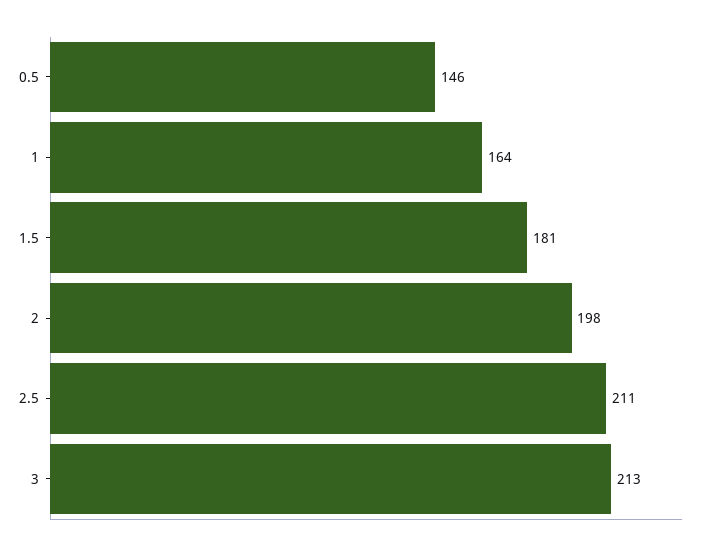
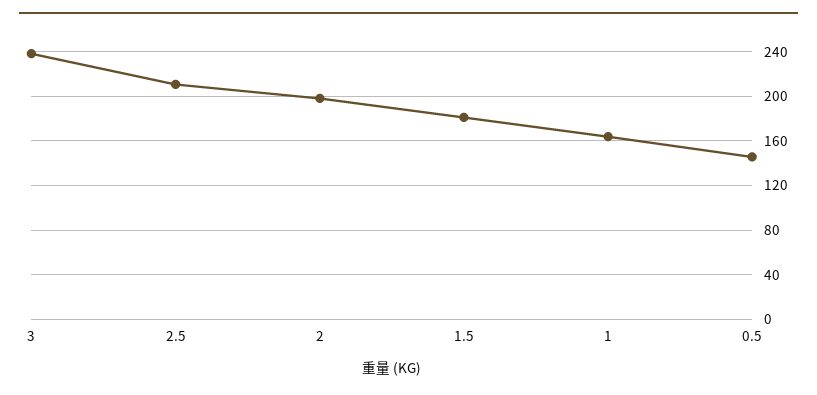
  {
    "0.5": 146,
    "1": 164,
    "1.5": 181,
    "2": 198,
    "2.5": 211,
-   "3": 213
+   "3": 240
  }

